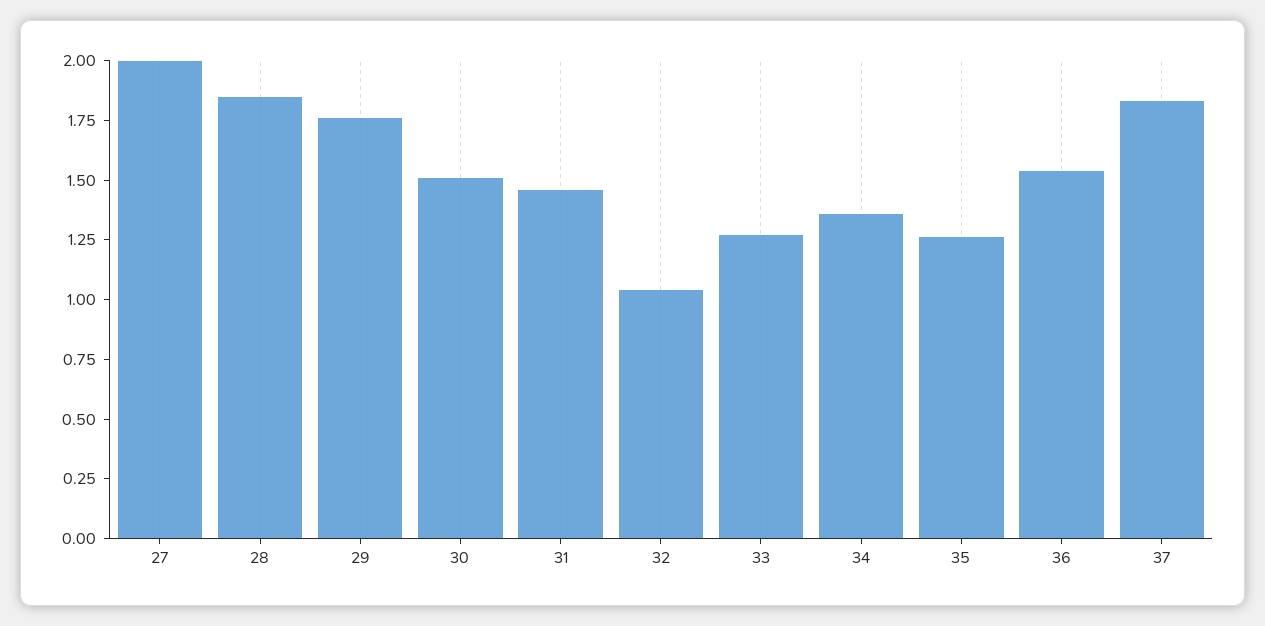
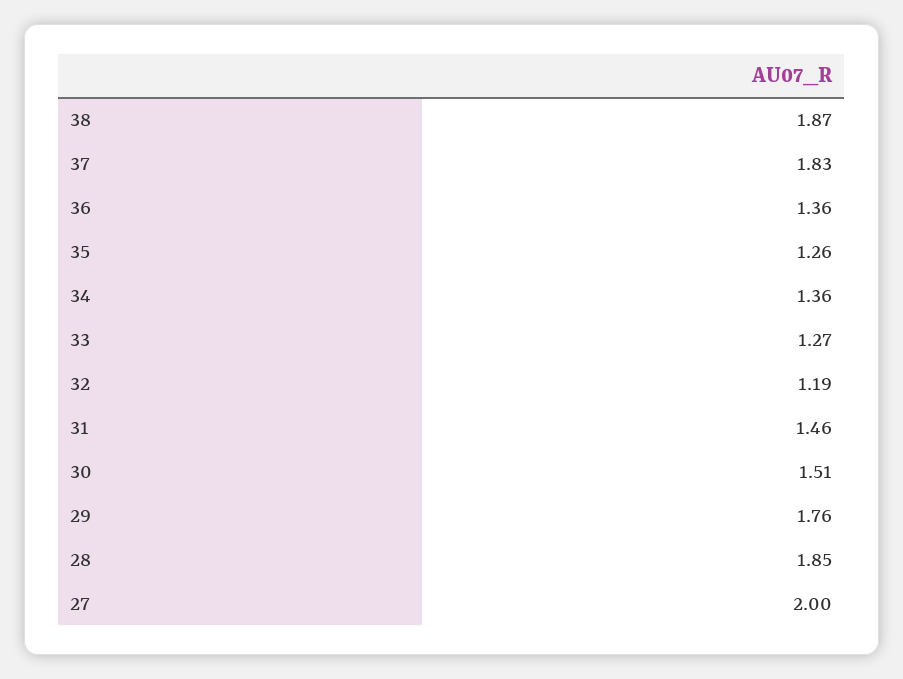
  {
    "27": 2,
    "28": 1.85,
    "29": 1.76,
    "30": 1.51,
    "31": 1.46,
-   "32": 1.05,
+   "32": 1.19,
    "33": 1.27,
    "34": 1.36,
    "35": 1.26,
-   "36": 1.55,
+   "36": 1.36,
-   "37": 1.83
+   "37": 1.83,
+   "38": 1.87
  }

